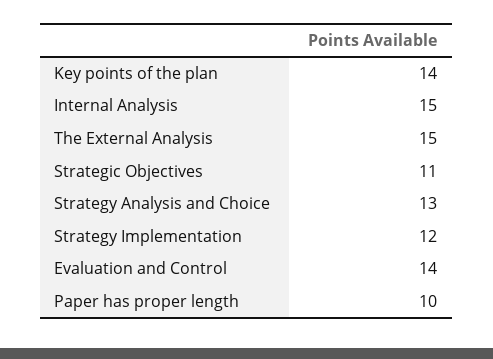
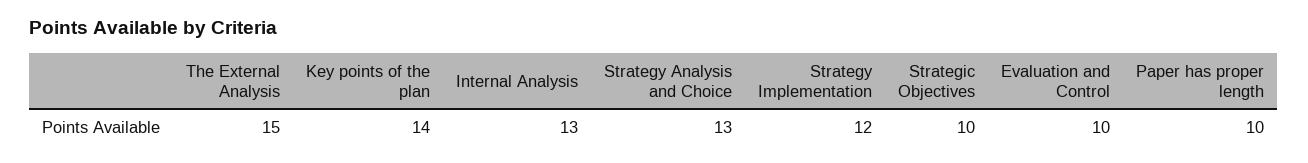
  {
    "Key points of the plan": 14,
-   "Internal Analysis": 15,
+   "Internal Analysis": 13,
    "The External Analysis": 15,
-   "Strategic Objectives": 11,
+   "Strategic Objectives": 10,
    "Strategy Analysis and Choice": 13,
    "Strategy Implementation": 12,
-   "Evaluation and Control": 14,
+   "Evaluation and Control": 10,
    "Paper has proper length": 10
  }

